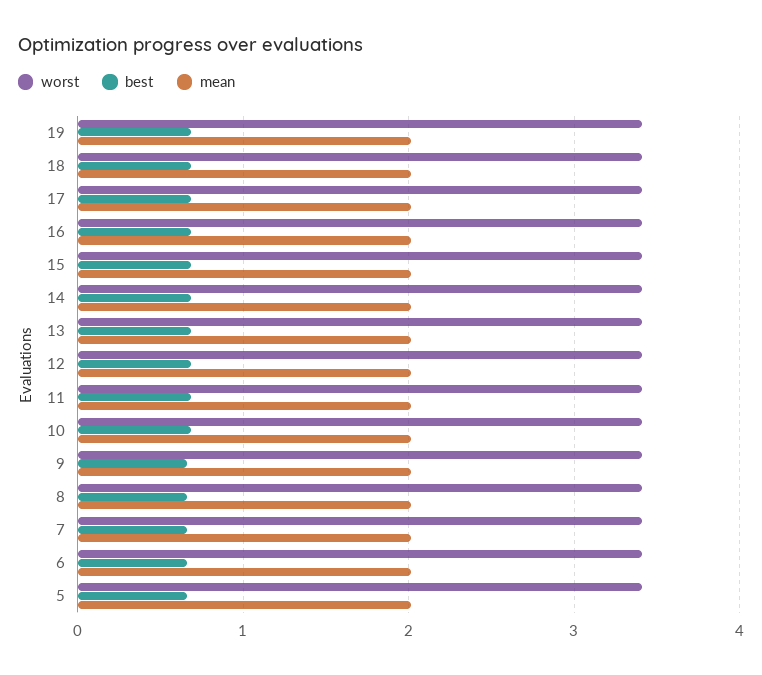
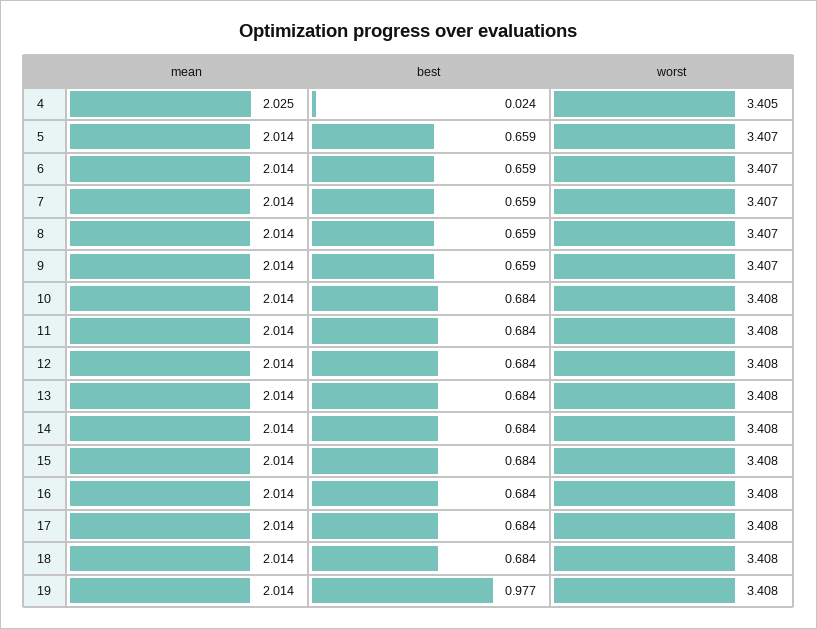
  {
    "worst": {
      "19": 3.408,
      "18": 3.408,
      "17": 3.408,
      "16": 3.408,
      "15": 3.408,
      "14": 3.408,
      "13": 3.408,
      "12": 3.408,
      "11": 3.408,
      "10": 3.408,
      "9": 3.407,
      "8": 3.407,
      "7": 3.407,
      "6": 3.407,
-     "5": 3.407
+     "5": 3.407,
+     "4": 3.405
    },
    "best": {
-     "19": 0.7,
+     "19": 0.977,
      "18": 0.684,
      "17": 0.684,
      "16": 0.684,
      "15": 0.684,
      "14": 0.684,
      "13": 0.684,
      "12": 0.684,
      "11": 0.684,
      "10": 0.684,
      "9": 0.659,
      "8": 0.659,
      "7": 0.659,
      "6": 0.659,
-     "5": 0.659
+     "5": 0.659,
+     "4": 0.024
    },
    "mean": {
      "19": 2.014,
      "18": 2.014,
      "17": 2.014,
      "16": 2.014,
      "15": 2.014,
      "14": 2.014,
      "13": 2.014,
      "12": 2.014,
      "11": 2.014,
      "10": 2.014,
      "9": 2.014,
      "8": 2.014,
      "7": 2.014,
      "6": 2.014,
-     "5": 2.014
+     "5": 2.014,
+     "4": 2.025
    }
  }

